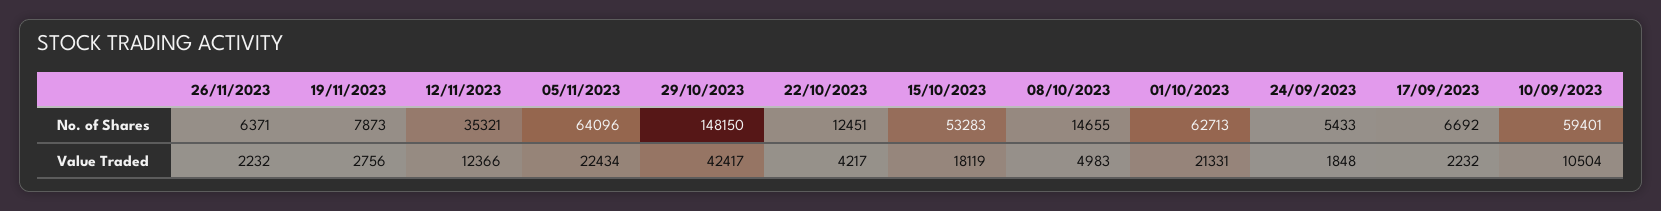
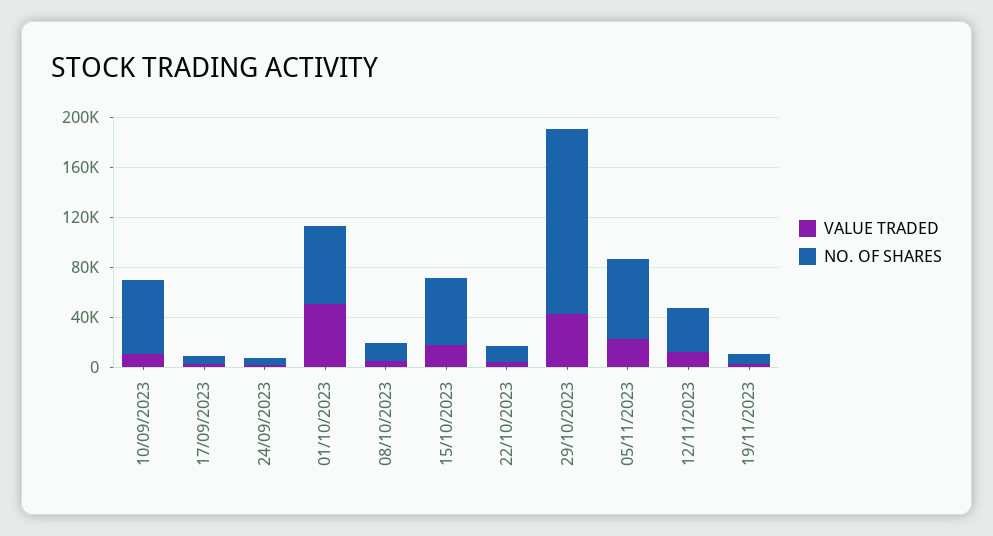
  {
    "No. of Shares": {
-     "26/11/2023": 6371,
      "19/11/2023": 7873,
      "12/11/2023": 35321,
      "05/11/2023": 64096,
      "29/10/2023": 148150,
      "22/10/2023": 12451,
      "15/10/2023": 53283,
      "08/10/2023": 14655,
      "01/10/2023": 62713,
      "24/09/2023": 5433,
      "17/09/2023": 6692,
      "10/09/2023": 59401
    },
    "Value Traded": {
-     "26/11/2023": 2232,
      "19/11/2023": 2756,
      "12/11/2023": 12366,
      "05/11/2023": 22434,
      "29/10/2023": 42417,
      "22/10/2023": 4217,
      "15/10/2023": 18119,
      "08/10/2023": 4983,
-     "01/10/2023": 21331,
+     "01/10/2023": 50000,
      "24/09/2023": 1848,
      "17/09/2023": 2232,
      "10/09/2023": 10504
    }
  }

